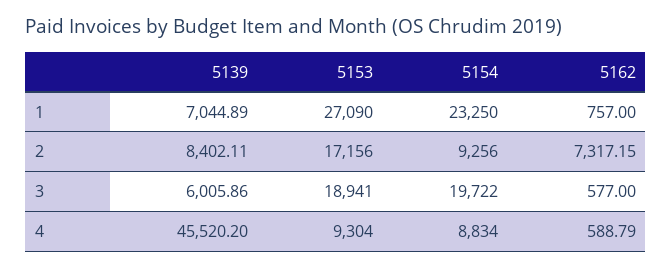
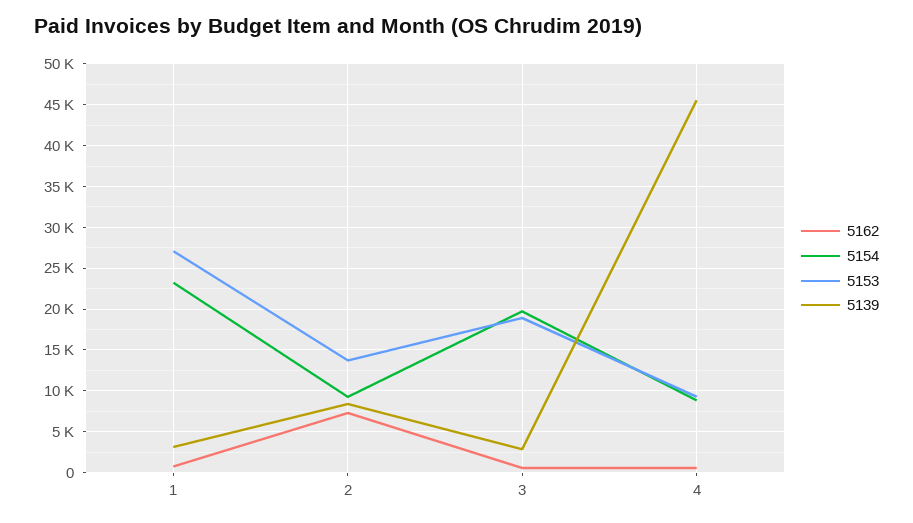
  {
    "5139": {
-     "1": 7044.89,
+     "1": 3000,
      "2": 8402.11,
-     "3": 6005.86,
+     "3": 3000,
      "4": 45520.2
    },
    "5153": {
      "1": 27090,
-     "2": 17156,
+     "2": 14000,
      "3": 18941,
      "4": 9304
    },
    "5154": {
      "1": 23250,
      "2": 9256,
      "3": 19722,
      "4": 8834
    },
    "5162": {
      "1": 757,
      "2": 7317.15,
      "3": 577,
      "4": 588.79
    }
  }

